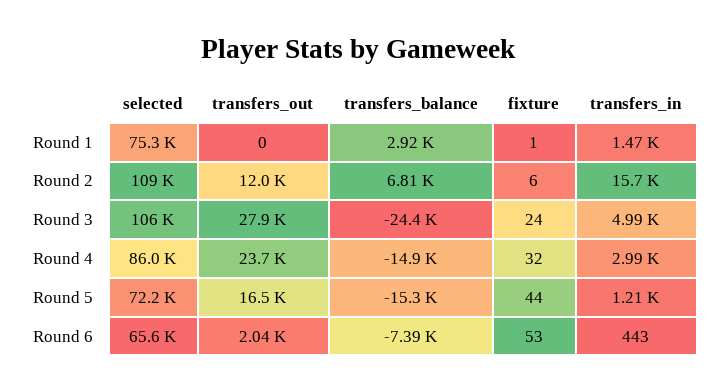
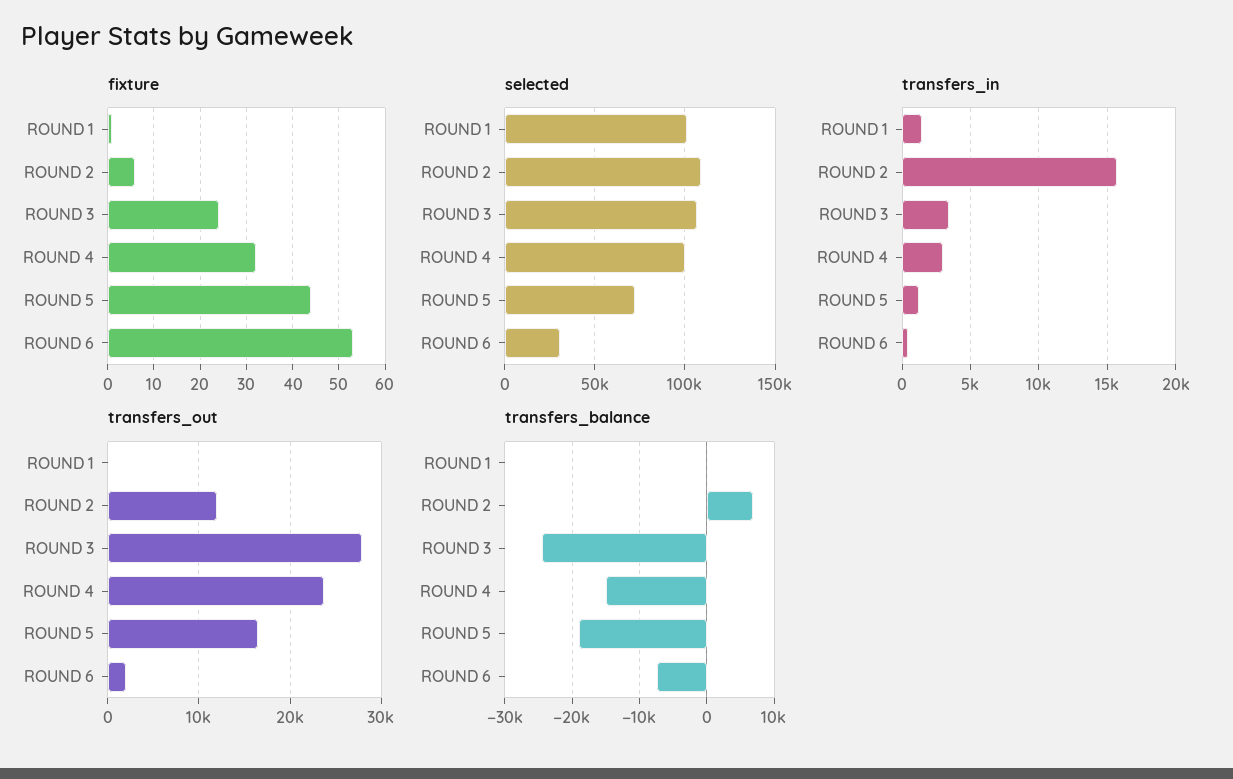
  {
    "selected": {
-     "Round 1": 75300,
+     "Round 1": 100000,
      "Round 2": 109000,
      "Round 3": 106000,
-     "Round 4": 86000,
+     "Round 4": 100000,
      "Round 5": 72200,
-     "Round 6": 65600
+     "Round 6": 30000
    },
    "transfers_out": {
      "Round 1": 0,
      "Round 2": 12000,
      "Round 3": 27900,
      "Round 4": 23700,
      "Round 5": 16500,
      "Round 6": 2040
    },
    "transfers_balance": {
-     "Round 1": 2920,
+     "Round 1": 0,
      "Round 2": 6810,
      "Round 3": -24400,
      "Round 4": -14900,
-     "Round 5": -15300,
+     "Round 5": -19000,
      "Round 6": -7390
    },
    "fixture": {
      "Round 1": 1,
      "Round 2": 6,
      "Round 3": 24,
      "Round 4": 32,
      "Round 5": 44,
      "Round 6": 53
    },
    "transfers_in": {
      "Round 1": 1470,
      "Round 2": 15700,
-     "Round 3": 4990,
+     "Round 3": 3500,
      "Round 4": 2990,
      "Round 5": 1210,
      "Round 6": 443
    }
  }

